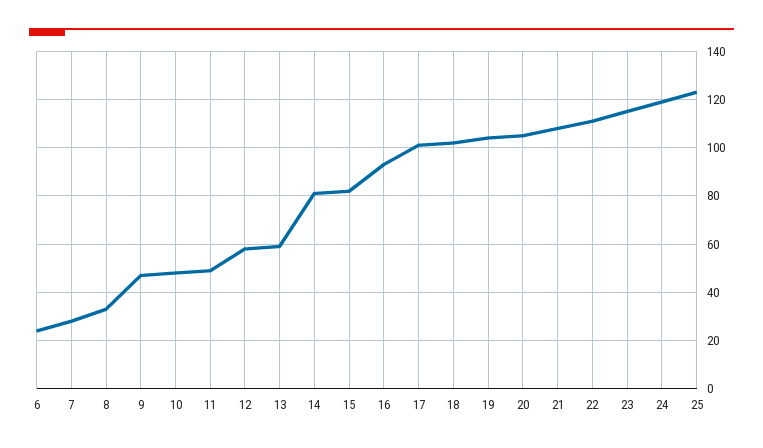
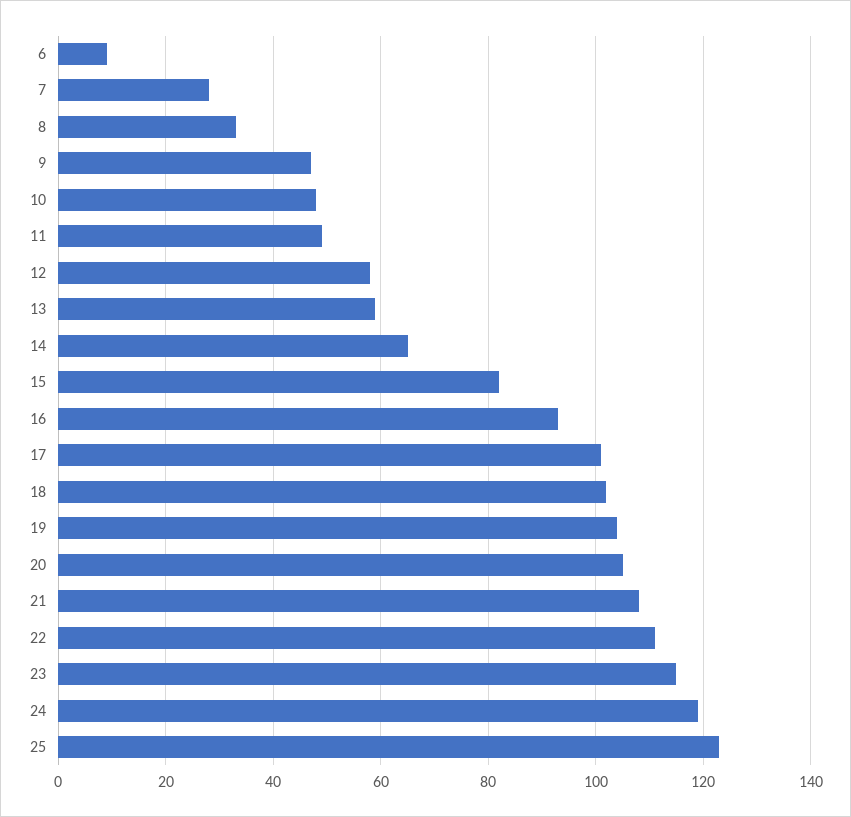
  {
-   "6": 25,
+   "6": 10,
    "7": 30,
    "8": 35,
    "9": 45,
    "10": 50,
    "11": 50,
    "12": 60,
    "13": 60,
-   "14": 80,
+   "14": 65,
    "15": 80,
    "16": 95,
    "17": 100,
    "18": 100,
    "19": 105,
    "20": 105,
    "21": 110,
    "22": 110,
    "23": 115,
    "24": 120,
    "25": 125
  }

